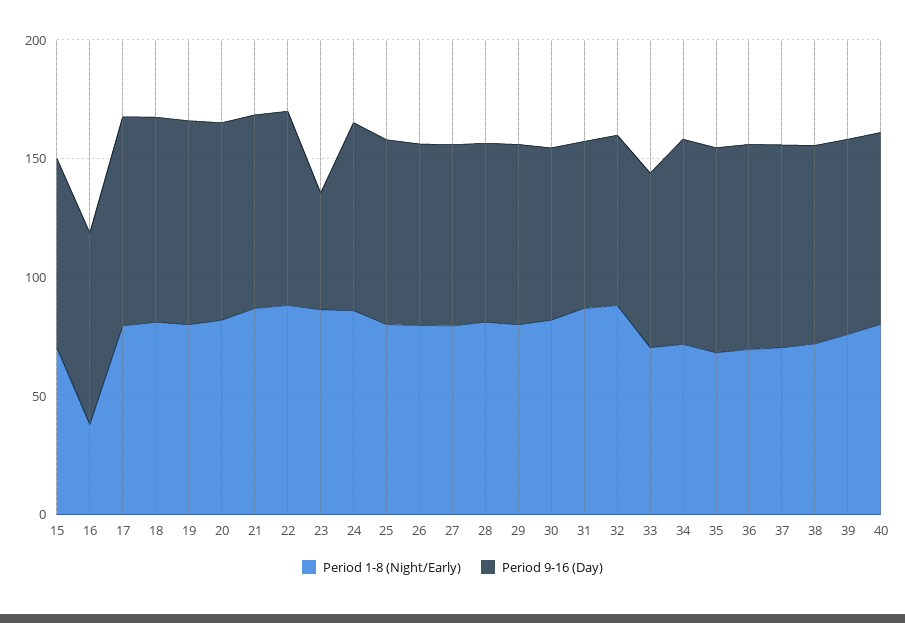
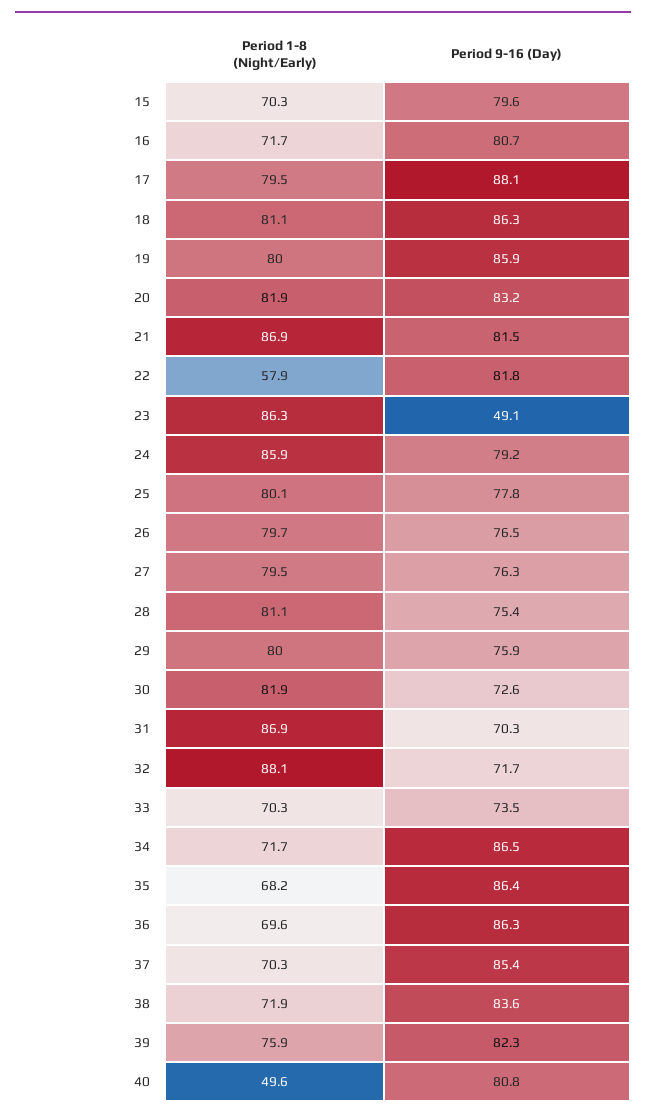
  {
    "Period 1-8 (Night/Early)": {
      "15": 70.3,
-     "16": 40,
+     "16": 71.7,
      "17": 79.5,
      "18": 81.1,
      "19": 80,
      "20": 81.9,
      "21": 86.9,
-     "22": 90,
+     "22": 57.9,
      "23": 86.3,
      "24": 85.9,
      "25": 80.1,
      "26": 79.7,
      "27": 79.5,
      "28": 81.1,
      "29": 80,
      "30": 81.9,
      "31": 86.9,
      "32": 88.1,
      "33": 70.3,
      "34": 71.7,
      "35": 68.2,
      "36": 69.6,
      "37": 70.3,
      "38": 71.9,
      "39": 75.9,
-     "40": 80
+     "40": 49.6
    },
    "Period 9-16 (Day)": {
      "15": 79.6,
      "16": 80.7,
      "17": 88.1,
      "18": 86.3,
      "19": 85.9,
      "20": 83.2,
      "21": 81.5,
      "22": 81.8,
      "23": 49.1,
      "24": 79.2,
      "25": 77.8,
      "26": 76.5,
      "27": 76.3,
      "28": 75.4,
      "29": 75.9,
      "30": 72.6,
      "31": 70.3,
      "32": 71.7,
      "33": 73.5,
      "34": 86.5,
      "35": 86.4,
      "36": 86.3,
      "37": 85.4,
      "38": 83.6,
      "39": 82.3,
      "40": 80.8
    }
  }

